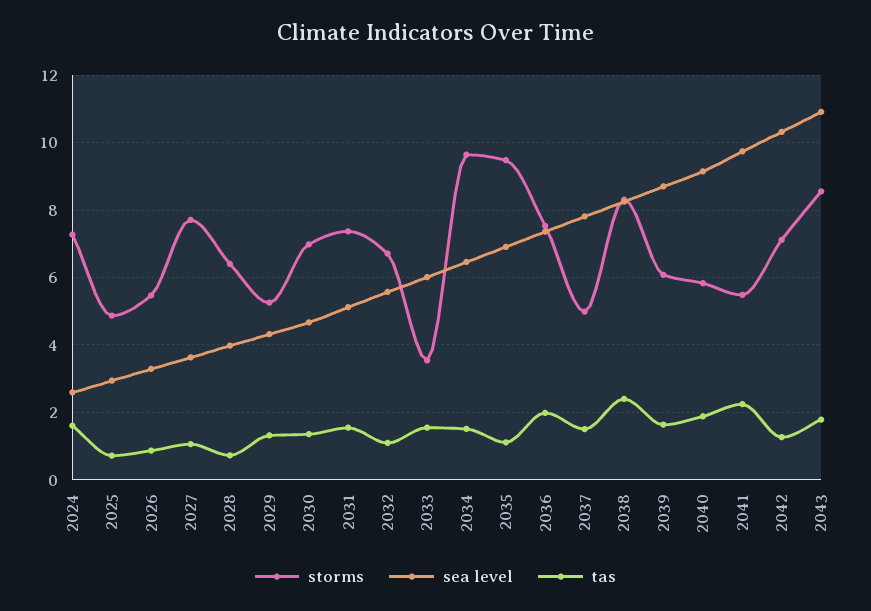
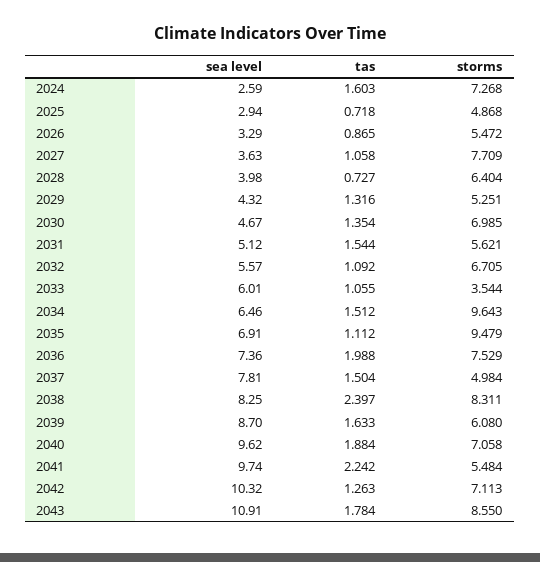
  {
    "storms": {
      "2024": 7.268,
      "2025": 4.868,
      "2026": 5.472,
      "2027": 7.709,
      "2028": 6.404,
      "2029": 5.251,
      "2030": 6.985,
-     "2031": 7.4,
+     "2031": 5.621,
      "2032": 6.705,
      "2033": 3.544,
      "2034": 9.643,
      "2035": 9.479,
      "2036": 7.529,
      "2037": 4.984,
      "2038": 8.311,
      "2039": 6.08,
-     "2040": 5.8,
+     "2040": 7.058,
      "2041": 5.484,
      "2042": 7.113,
      "2043": 8.55
    },
    "sea level": {
      "2024": 2.59,
      "2025": 2.94,
      "2026": 3.29,
      "2027": 3.63,
      "2028": 3.98,
      "2029": 4.32,
      "2030": 4.67,
      "2031": 5.12,
      "2032": 5.57,
      "2033": 6.01,
      "2034": 6.46,
      "2035": 6.91,
      "2036": 7.36,
      "2037": 7.81,
      "2038": 8.25,
      "2039": 8.7,
-     "2040": 9.2,
+     "2040": 9.62,
      "2041": 9.74,
      "2042": 10.32,
      "2043": 10.91
    },
    "tas": {
      "2024": 1.603,
      "2025": 0.718,
      "2026": 0.865,
      "2027": 1.058,
      "2028": 0.727,
      "2029": 1.316,
      "2030": 1.354,
      "2031": 1.544,
      "2032": 1.092,
-     "2033": 1.6,
+     "2033": 1.055,
      "2034": 1.512,
      "2035": 1.112,
      "2036": 1.988,
      "2037": 1.504,
      "2038": 2.397,
      "2039": 1.633,
      "2040": 1.884,
      "2041": 2.242,
      "2042": 1.263,
      "2043": 1.784
    }
  }

